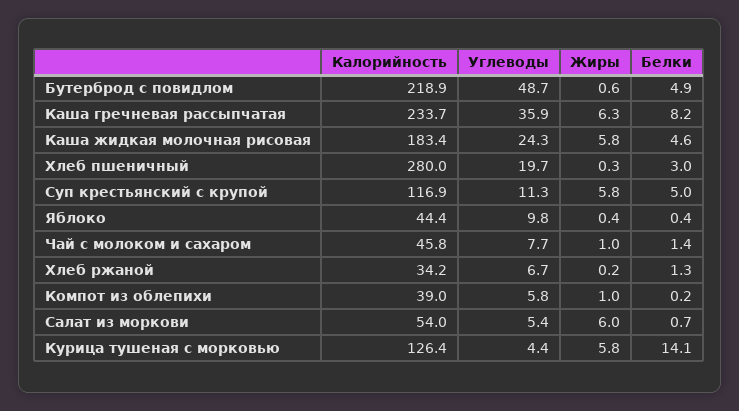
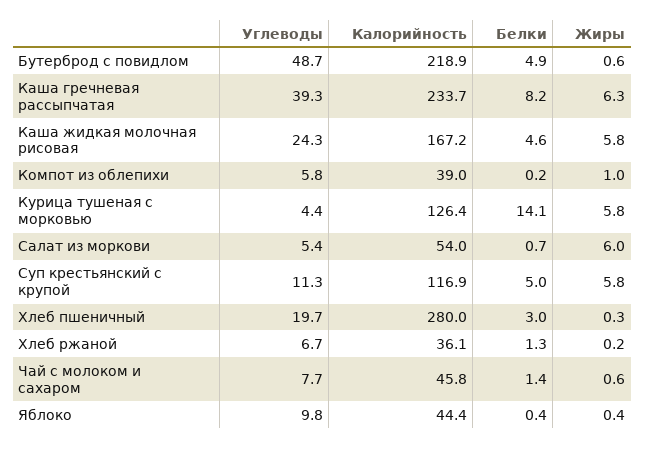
  {
    "Калорийность": {
      "Бутерброд с повидлом": 218.9,
      "Каша гречневая рассыпчатая": 233.7,
-     "Каша жидкая молочная рисовая": 183.4,
+     "Каша жидкая молочная рисовая": 167.2,
      "Хлеб пшеничный": 280,
      "Суп крестьянский с крупой": 116.9,
      "Яблоко": 44.4,
      "Чай с молоком и сахаром": 45.8,
-     "Хлеб ржаной": 34.2,
+     "Хлеб ржаной": 36.1,
      "Компот из облепихи": 39,
      "Салат из моркови": 54,
      "Курица тушеная с морковью": 126.4
    },
    "Углеводы": {
      "Бутерброд с повидлом": 48.7,
-     "Каша гречневая рассыпчатая": 35.9,
+     "Каша гречневая рассыпчатая": 39.3,
      "Каша жидкая молочная рисовая": 24.3,
      "Хлеб пшеничный": 19.7,
      "Суп крестьянский с крупой": 11.3,
      "Яблоко": 9.8,
      "Чай с молоком и сахаром": 7.7,
      "Хлеб ржаной": 6.7,
      "Компот из облепихи": 5.8,
      "Салат из моркови": 5.4,
      "Курица тушеная с морковью": 4.4
    },
    "Жиры": {
      "Бутерброд с повидлом": 0.6,
      "Каша гречневая рассыпчатая": 6.3,
      "Каша жидкая молочная рисовая": 5.8,
      "Хлеб пшеничный": 0.3,
      "Суп крестьянский с крупой": 5.8,
      "Яблоко": 0.4,
-     "Чай с молоком и сахаром": 1,
+     "Чай с молоком и сахаром": 0.6,
      "Хлеб ржаной": 0.2,
      "Компот из облепихи": 1,
      "Салат из моркови": 6,
      "Курица тушеная с морковью": 5.8
    },
    "Белки": {
      "Бутерброд с повидлом": 4.9,
      "Каша гречневая рассыпчатая": 8.2,
      "Каша жидкая молочная рисовая": 4.6,
      "Хлеб пшеничный": 3,
      "Суп крестьянский с крупой": 5,
      "Яблоко": 0.4,
      "Чай с молоком и сахаром": 1.4,
      "Хлеб ржаной": 1.3,
      "Компот из облепихи": 0.2,
      "Салат из моркови": 0.7,
      "Курица тушеная с морковью": 14.1
    }
  }

